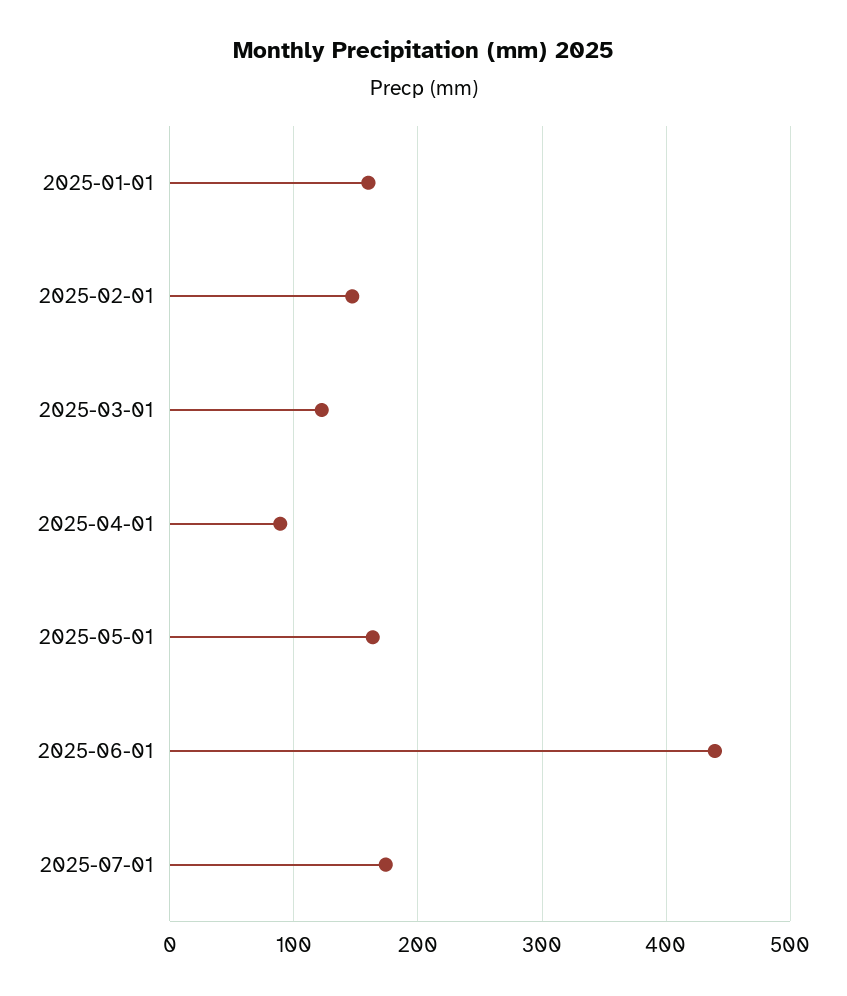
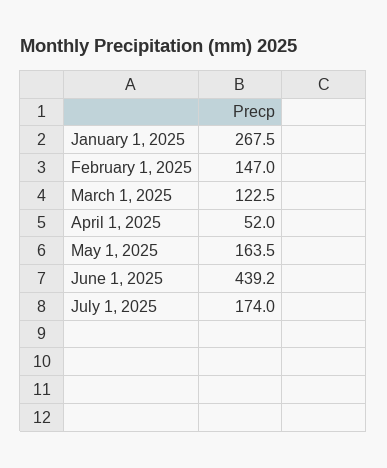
  {
-   "2025-01-01": 160,
+   "2025-01-01": 267.5,
    "2025-02-01": 147,
    "2025-03-01": 122.5,
-   "2025-04-01": 90,
+   "2025-04-01": 52,
    "2025-05-01": 163.5,
    "2025-06-01": 439.2,
    "2025-07-01": 174
  }

